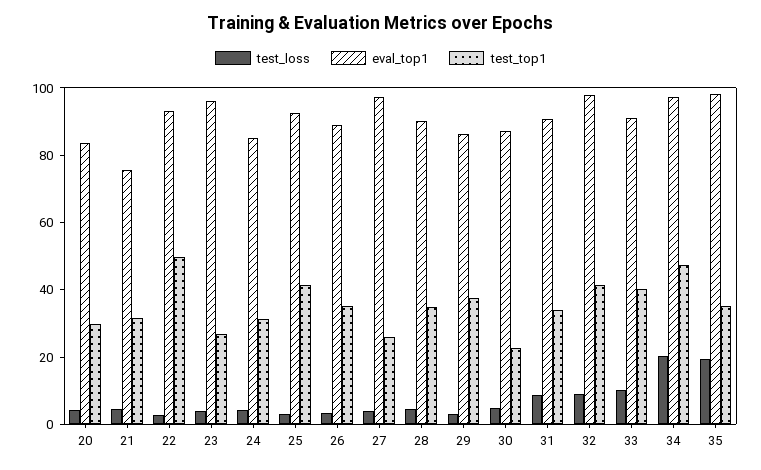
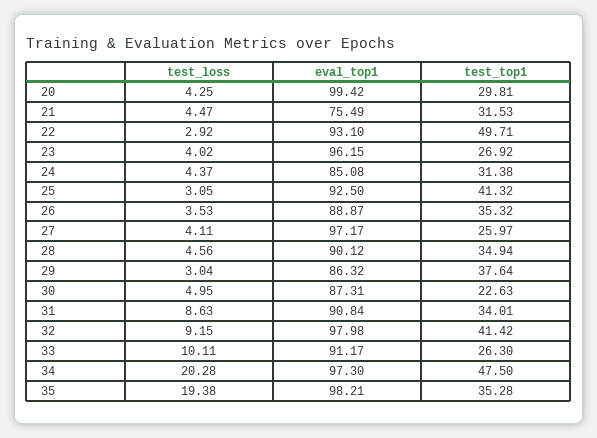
  {
    "test_loss": {
      "20": 4.25,
      "21": 4.47,
      "22": 2.92,
      "23": 4.02,
      "24": 4.37,
      "25": 3.05,
      "26": 3.53,
      "27": 4.11,
      "28": 4.56,
      "29": 3.04,
      "30": 4.95,
      "31": 8.63,
      "32": 9.15,
      "33": 10.11,
      "34": 20.28,
      "35": 19.38
    },
    "eval_top1": {
-     "20": 85,
+     "20": 99.42,
      "21": 75.49,
      "22": 93.1,
      "23": 96.15,
      "24": 85.08,
      "25": 92.5,
      "26": 88.87,
      "27": 97.17,
      "28": 90.12,
      "29": 86.32,
      "30": 87.31,
      "31": 90.84,
      "32": 97.98,
      "33": 91.17,
      "34": 97.3,
      "35": 98.21
    },
    "test_top1": {
      "20": 29.81,
      "21": 31.53,
      "22": 49.71,
      "23": 26.92,
      "24": 31.38,
      "25": 41.32,
      "26": 35.32,
      "27": 25.97,
      "28": 34.94,
      "29": 37.64,
      "30": 22.63,
      "31": 34.01,
      "32": 41.42,
-     "33": 40,
+     "33": 26.3,
      "34": 47.5,
      "35": 35.28
    }
  }

